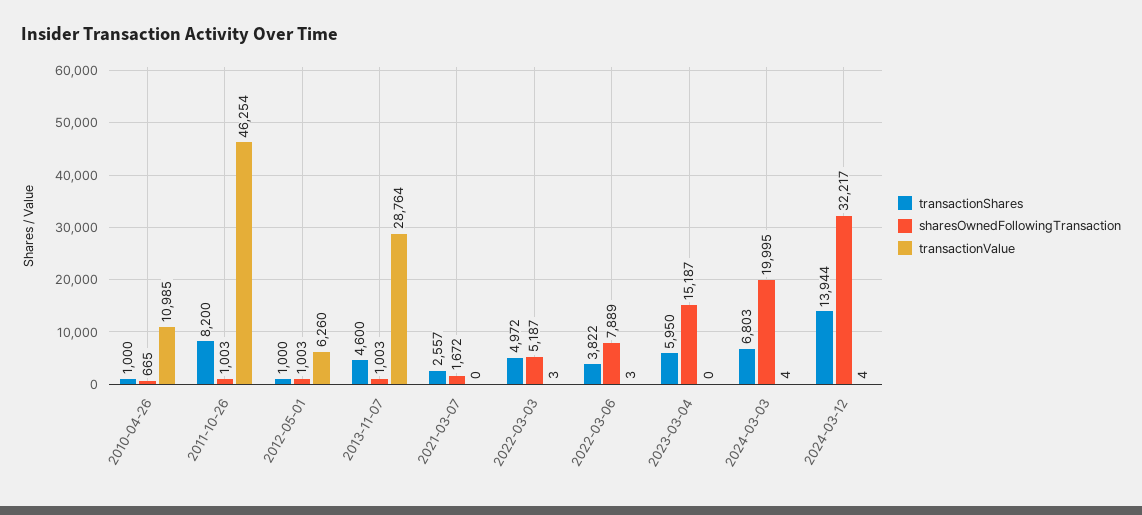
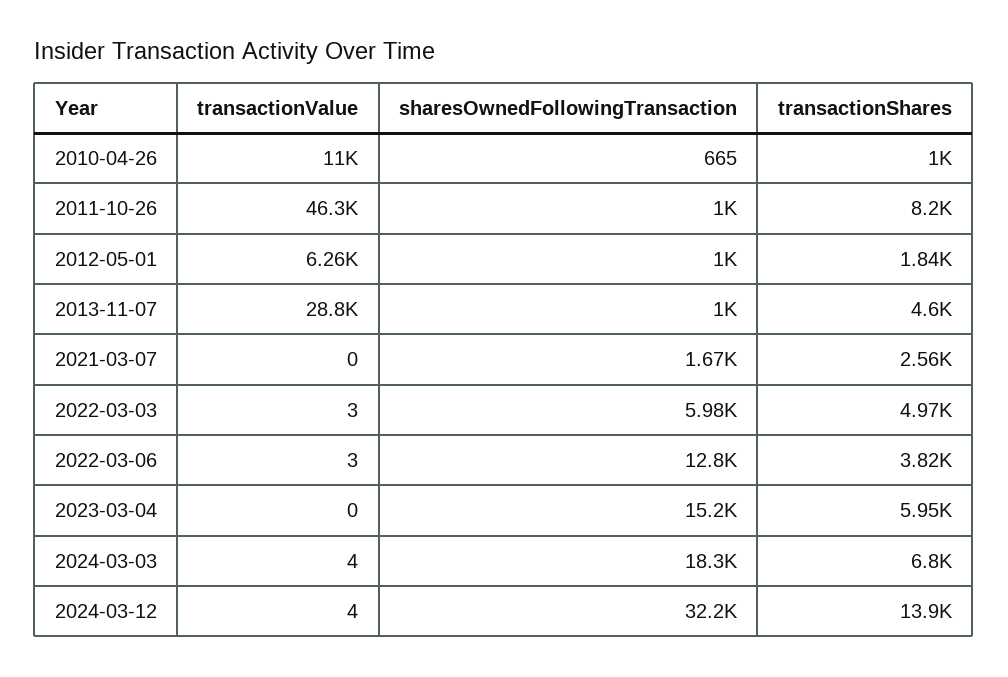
  {
    "transactionShares": {
      "2010-04-26": 1000,
      "2011-10-26": 8200,
-     "2012-05-01": 1000,
+     "2012-05-01": 1840,
      "2013-11-07": 4600,
      "2021-03-07": 2557,
      "2022-03-03": 4972,
      "2022-03-06": 3822,
      "2023-03-04": 5950,
      "2024-03-03": 6803,
      "2024-03-12": 13944
    },
    "sharesOwnedFollowingTransaction": {
      "2010-04-26": 665,
      "2011-10-26": 1003,
      "2012-05-01": 1003,
      "2013-11-07": 1003,
      "2021-03-07": 1672,
-     "2022-03-03": 5187,
+     "2022-03-03": 5980,
-     "2022-03-06": 7889,
+     "2022-03-06": 12800,
      "2023-03-04": 15187,
-     "2024-03-03": 19995,
+     "2024-03-03": 18300,
      "2024-03-12": 32217
    },
    "transactionValue": {
      "2010-04-26": 10985,
      "2011-10-26": 46254,
      "2012-05-01": 6260,
      "2013-11-07": 28764,
      "2021-03-07": 0,
      "2022-03-03": 3,
      "2022-03-06": 3,
      "2023-03-04": 0,
      "2024-03-03": 4,
      "2024-03-12": 4
    }
  }

